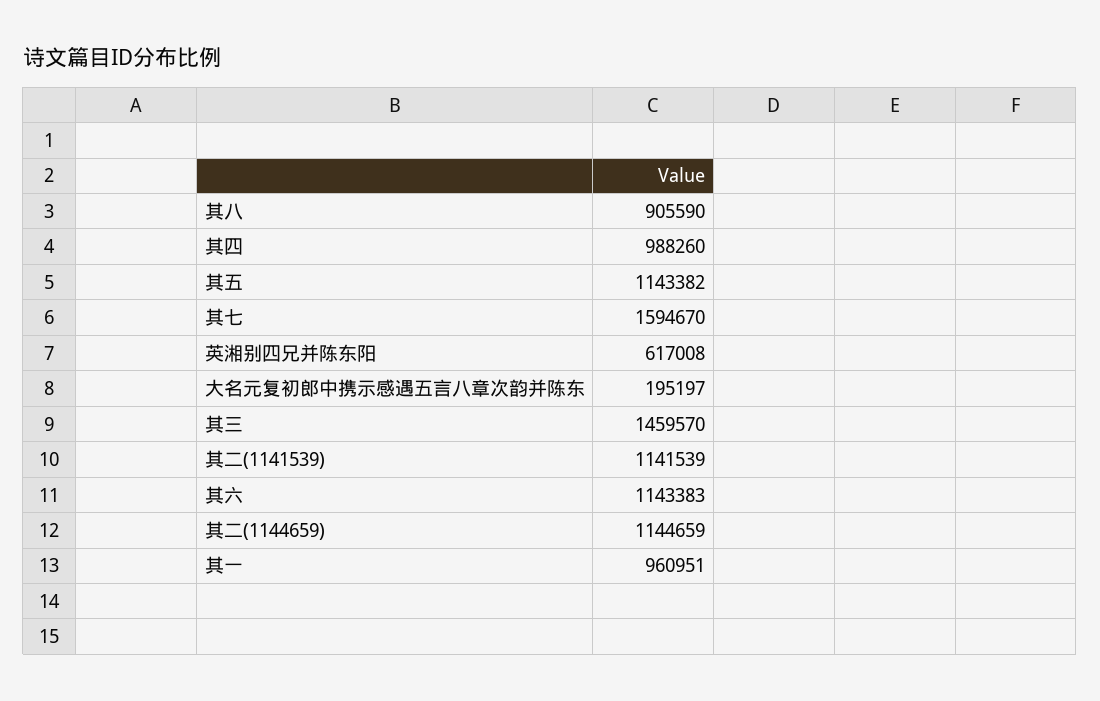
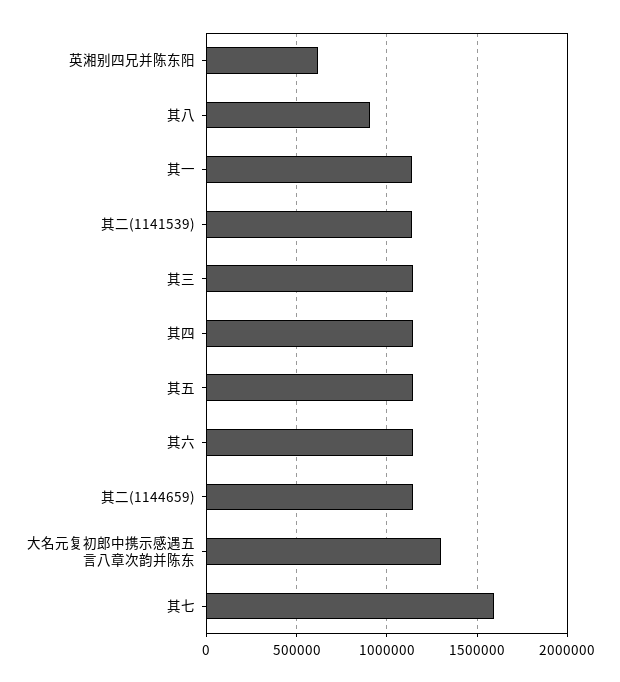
  {
    "其八": 905590,
-   "其四": 988260,
+   "其四": 1150000,
    "其五": 1143382,
    "其七": 1594670,
    "英湘别四兄并陈东阳": 617008,
-   "大名元复初郎中携示感遇五言八章次韵并陈东": 195197,
+   "大名元复初郎中携示感遇五言八章次韵并陈东": 1300000,
-   "其三": 1459570,
+   "其三": 1150000,
    "其二(1141539)": 1141539,
    "其六": 1143383,
    "其二(1144659)": 1144659,
-   "其一": 960951
+   "其一": 1150000
  }

